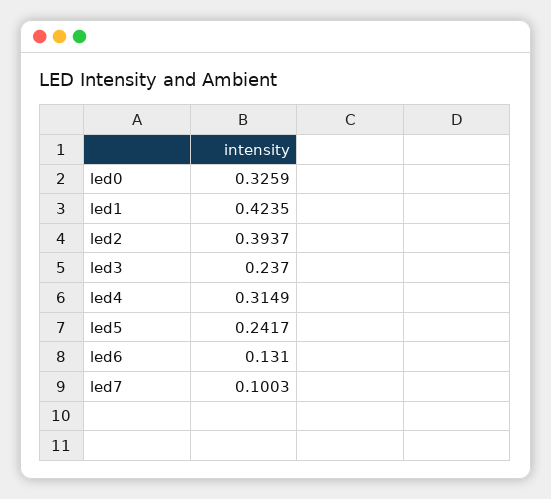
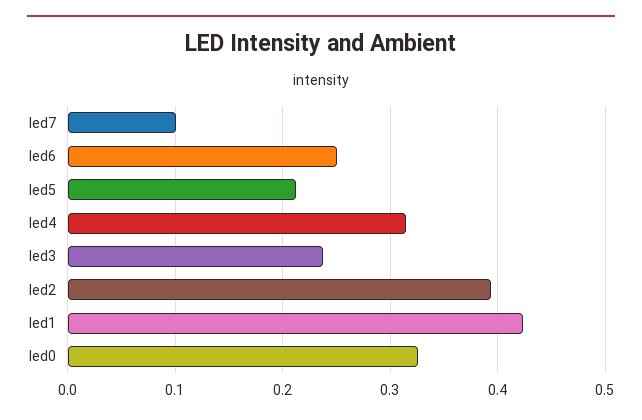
  {
    "led0": 0.3259,
    "led1": 0.4235,
    "led2": 0.3937,
    "led3": 0.237,
    "led4": 0.3149,
-   "led5": 0.2417,
+   "led5": 0.21,
-   "led6": 0.131,
+   "led6": 0.25,
    "led7": 0.1003
  }

